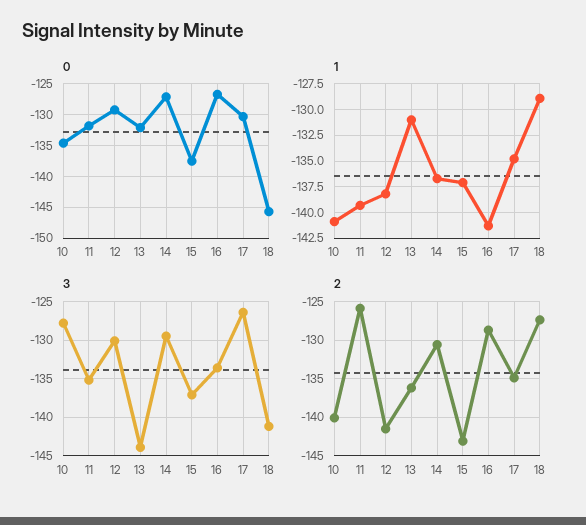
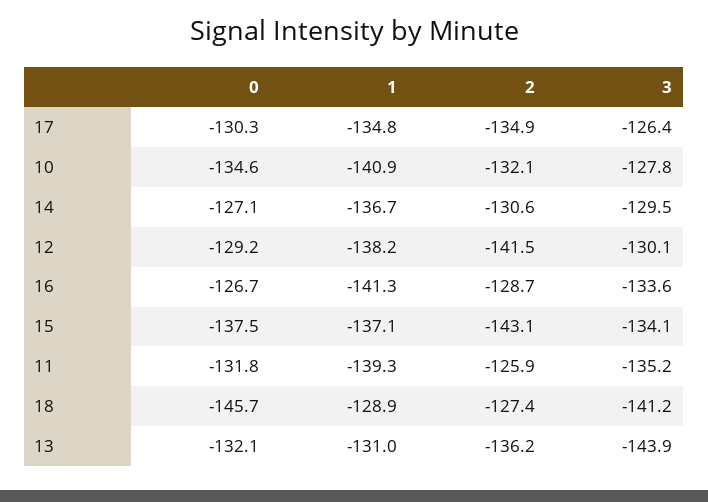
  {
    "0": {
      "10": -134.6,
      "11": -131.8,
      "12": -129.2,
      "13": -132.1,
      "14": -127.1,
      "15": -137.5,
      "16": -126.7,
      "17": -130.3,
      "18": -145.7
    },
    "1": {
      "10": -140.9,
      "11": -139.3,
      "12": -138.2,
      "13": -131,
      "14": -136.7,
      "15": -137.1,
      "16": -141.3,
      "17": -134.8,
      "18": -128.9
    },
    "3": {
      "10": -127.8,
      "11": -135.2,
      "12": -130.1,
      "13": -143.9,
      "14": -129.5,
-     "15": -137,
+     "15": -134.1,
      "16": -133.6,
      "17": -126.4,
      "18": -141.2
    },
    "2": {
-     "10": -140,
+     "10": -132.1,
      "11": -125.9,
      "12": -141.5,
      "13": -136.2,
      "14": -130.6,
      "15": -143.1,
      "16": -128.7,
      "17": -134.9,
      "18": -127.4
    }
  }

